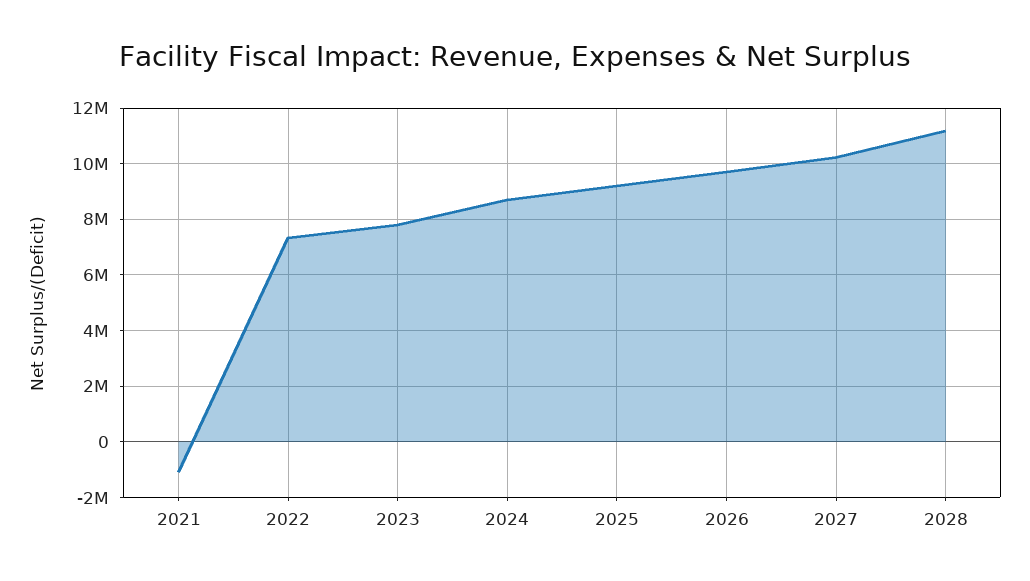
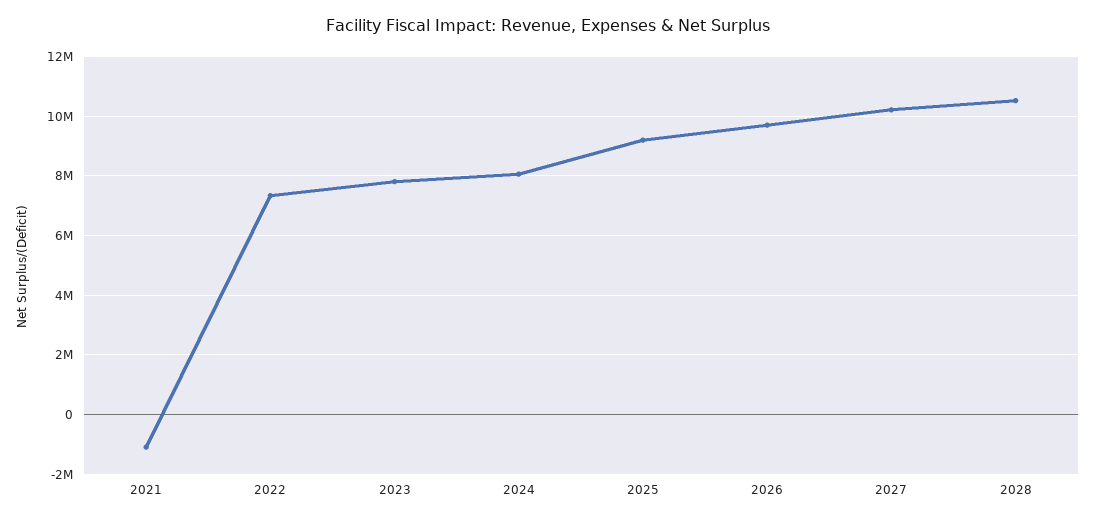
  {
    "2021": -1000000,
    "2022": 7250000,
    "2023": 7750000,
-   "2024": 8750000,
+   "2024": 8000000,
    "2025": 9250000,
    "2026": 9750000,
    "2027": 10250000,
-   "2028": 11250000
+   "2028": 10500000
  }

